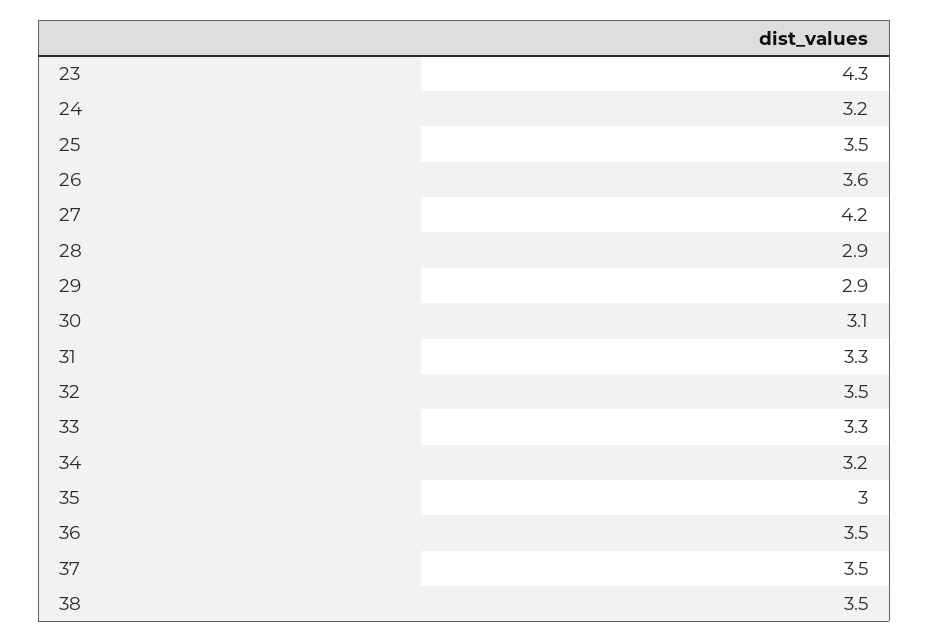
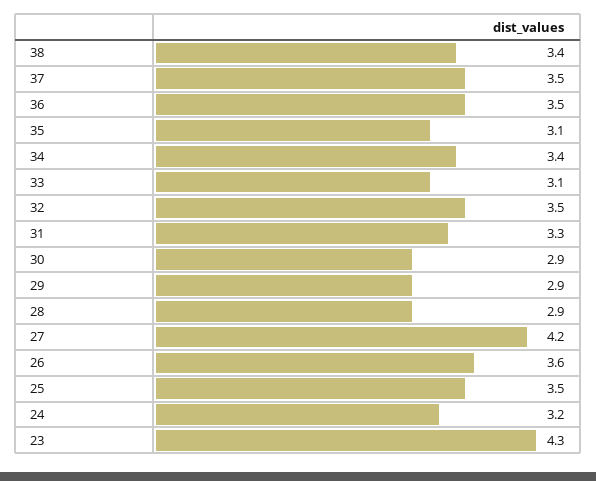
  {
    "23": 4.3,
    "24": 3.2,
    "25": 3.5,
    "26": 3.6,
    "27": 4.2,
    "28": 2.9,
    "29": 2.9,
-   "30": 3.1,
+   "30": 2.9,
    "31": 3.3,
    "32": 3.5,
-   "33": 3.3,
+   "33": 3.1,
-   "34": 3.2,
+   "34": 3.4,
-   "35": 3,
+   "35": 3.1,
    "36": 3.5,
    "37": 3.5,
-   "38": 3.5
+   "38": 3.4
  }

